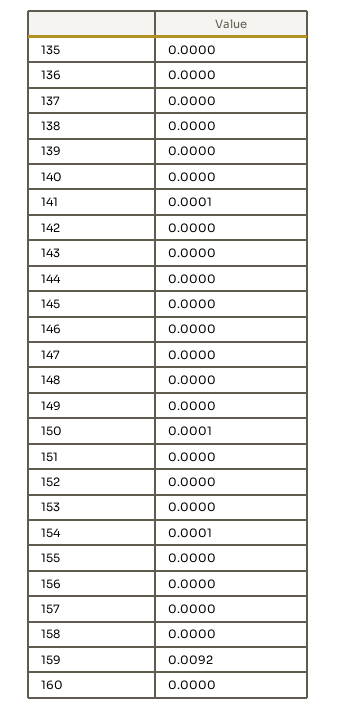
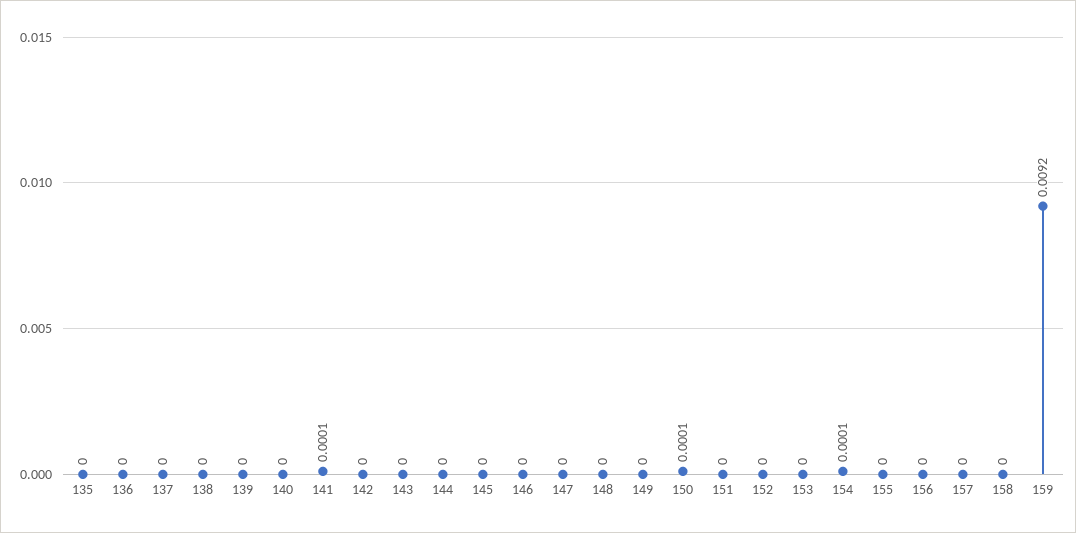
  {
    "135": 0,
    "136": 0,
    "137": 0,
    "138": 0,
    "139": 0,
    "140": 0,
    "141": 0.0001,
    "142": 0,
    "143": 0,
    "144": 0,
    "145": 0,
    "146": 0,
    "147": 0,
    "148": 0,
    "149": 0,
    "150": 0.0001,
    "151": 0,
    "152": 0,
    "153": 0,
    "154": 0.0001,
    "155": 0,
    "156": 0,
    "157": 0,
    "158": 0,
-   "159": 0.0092,
+   "159": 0.0092
-   "160": 0
  }

